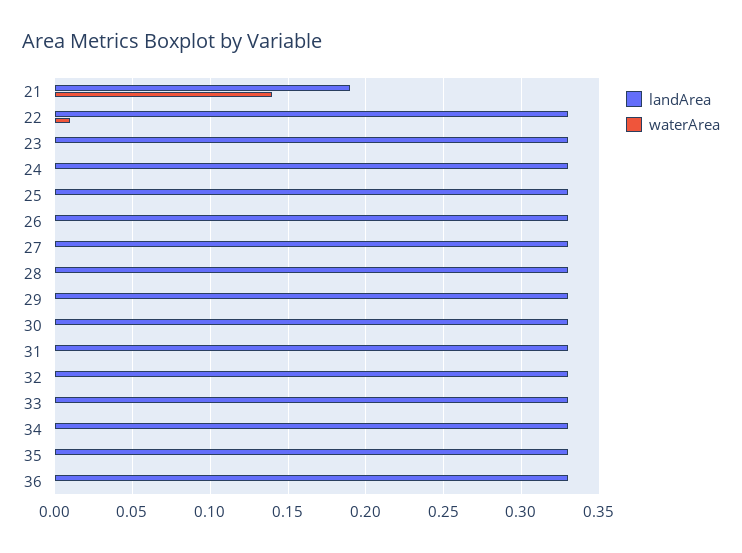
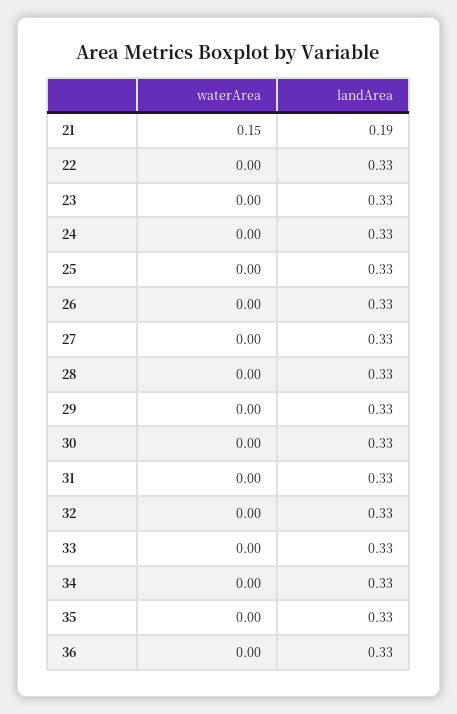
  {
    "landArea": {
      "21": 0.19,
      "22": 0.33,
      "23": 0.33,
      "24": 0.33,
      "25": 0.33,
      "26": 0.33,
      "27": 0.33,
      "28": 0.33,
      "29": 0.33,
      "30": 0.33,
      "31": 0.33,
      "32": 0.33,
      "33": 0.33,
      "34": 0.33,
      "35": 0.33,
      "36": 0.33
    },
    "waterArea": {
-     "21": 0.14,
+     "21": 0.15,
-     "22": 0.01,
+     "22": 0,
      "23": 0,
      "24": 0,
      "25": 0,
      "26": 0,
      "27": 0,
      "28": 0,
      "29": 0,
      "30": 0,
      "31": 0,
      "32": 0,
      "33": 0,
      "34": 0,
      "35": 0,
      "36": 0
    }
  }

